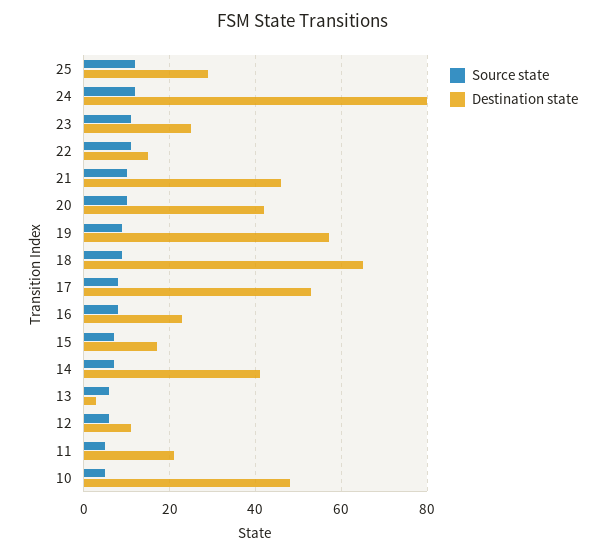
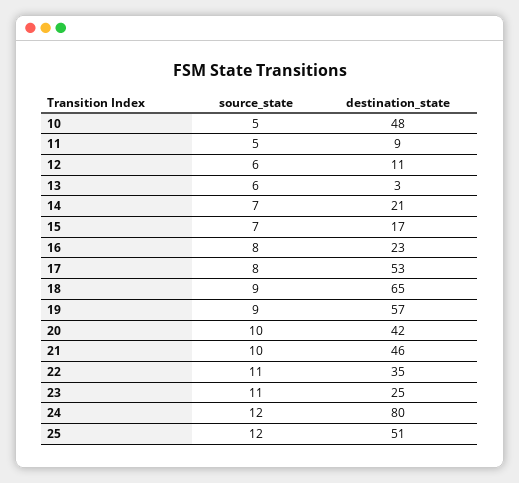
  {
    "Source state": {
      "25": 12,
      "24": 12,
      "23": 11,
      "22": 11,
      "21": 10,
      "20": 10,
      "19": 9,
      "18": 9,
      "17": 8,
      "16": 8,
      "15": 7,
      "14": 7,
      "13": 6,
      "12": 6,
      "11": 5,
      "10": 5
    },
    "Destination state": {
-     "25": 30,
+     "25": 51,
      "24": 80,
      "23": 25,
-     "22": 15,
+     "22": 35,
      "21": 46,
      "20": 42,
      "19": 57,
      "18": 65,
      "17": 53,
      "16": 23,
      "15": 17,
-     "14": 40,
+     "14": 21,
      "13": 3,
      "12": 11,
-     "11": 20,
+     "11": 9,
      "10": 48
    }
  }

